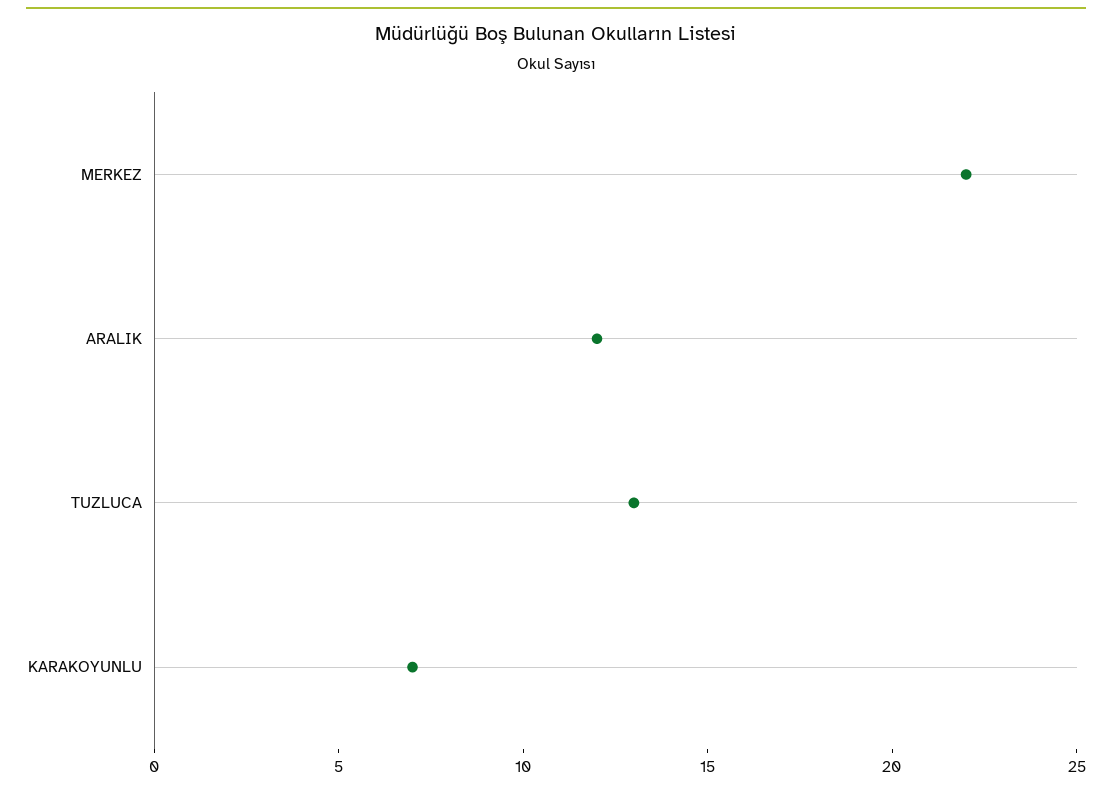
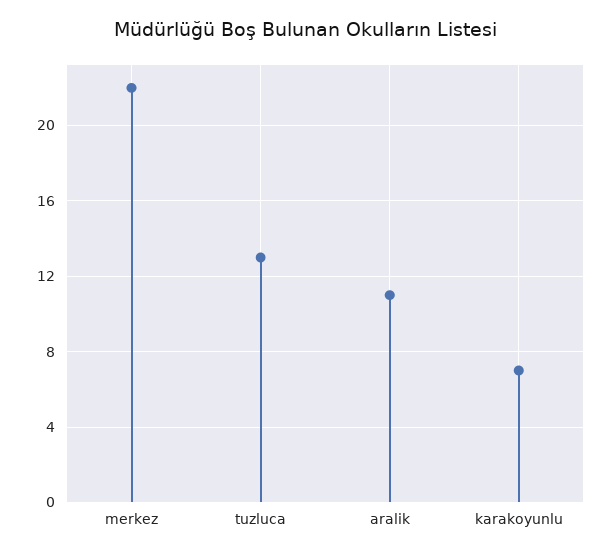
  {
    "MERKEZ": 22,
-   "ARALIK": 12,
+   "ARALIK": 11,
    "TUZLUCA": 13,
    "KARAKOYUNLU": 7
  }

